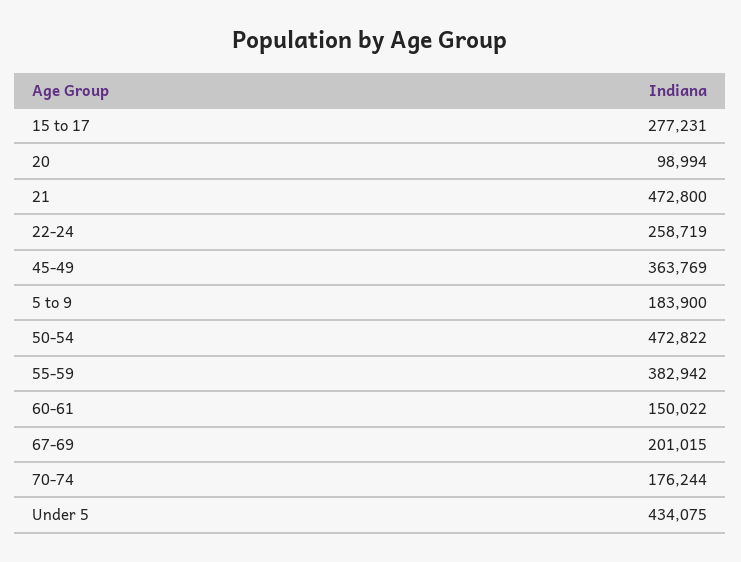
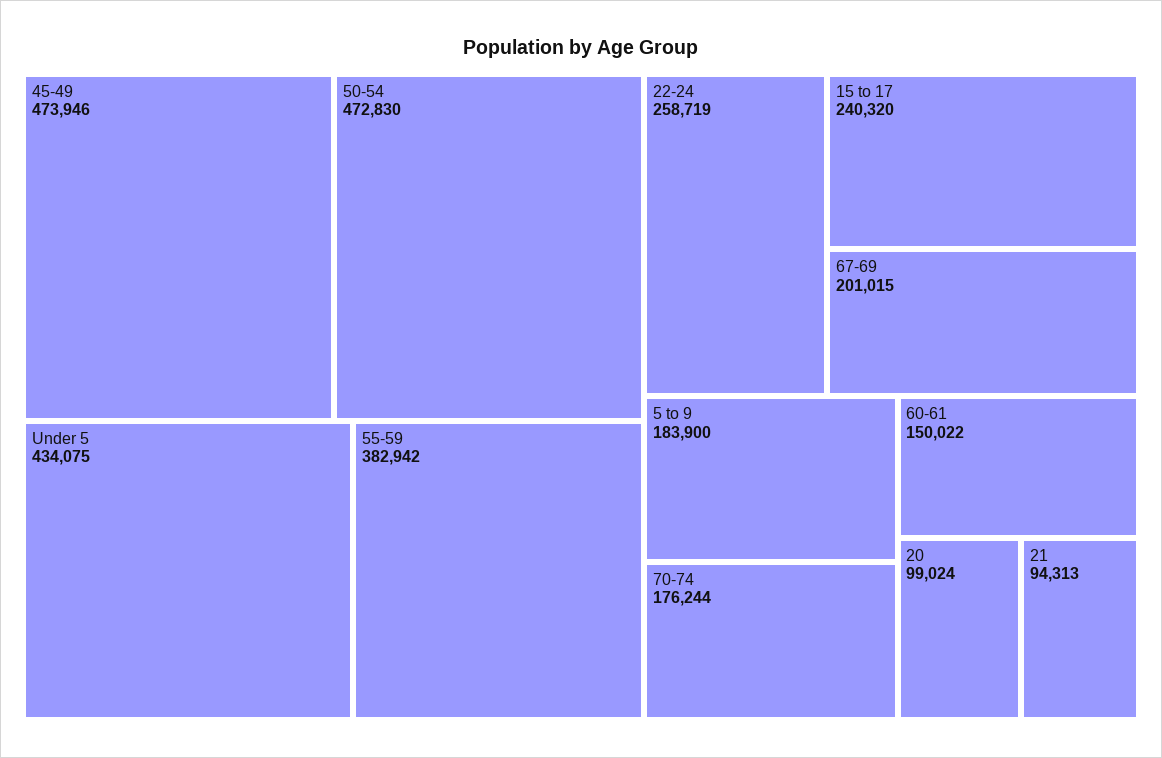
  {
-   "15 to 17": 277231,
+   "15 to 17": 240320,
-   "20": 98994,
+   "20": 99024,
-   "21": 472800,
+   "21": 94313,
    "22-24": 258719,
-   "45-49": 363769,
+   "45-49": 473946,
    "5 to 9": 183900,
-   "50-54": 472822,
+   "50-54": 472830,
    "55-59": 382942,
    "60-61": 150022,
    "67-69": 201015,
    "70-74": 176244,
    "Under 5": 434075
  }

